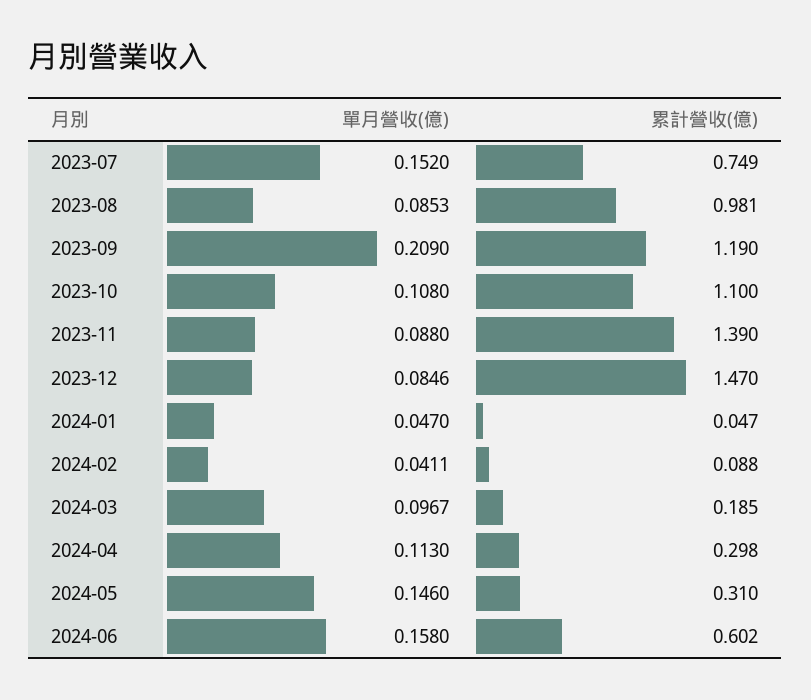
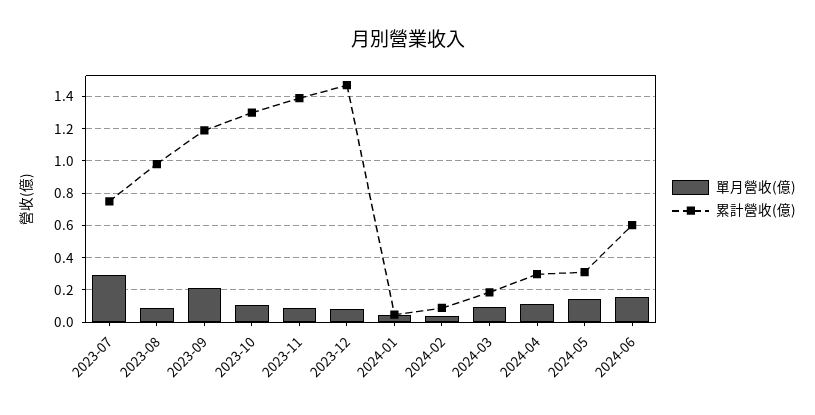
  {
    "單月營收(億)": {
-     "2023-07": 0.152,
+     "2023-07": 0.3,
      "2023-08": 0.0853,
      "2023-09": 0.209,
      "2023-10": 0.108,
      "2023-11": 0.088,
      "2023-12": 0.0846,
      "2024-01": 0.047,
      "2024-02": 0.0411,
      "2024-03": 0.0967,
      "2024-04": 0.113,
      "2024-05": 0.146,
      "2024-06": 0.158
    },
    "累計營收(億)": {
      "2023-07": 0.749,
      "2023-08": 0.981,
      "2023-09": 1.19,
-     "2023-10": 1.1,
+     "2023-10": 1.3,
      "2023-11": 1.39,
      "2023-12": 1.47,
      "2024-01": 0.047,
      "2024-02": 0.088,
      "2024-03": 0.185,
      "2024-04": 0.298,
      "2024-05": 0.31,
      "2024-06": 0.602
    }
  }

